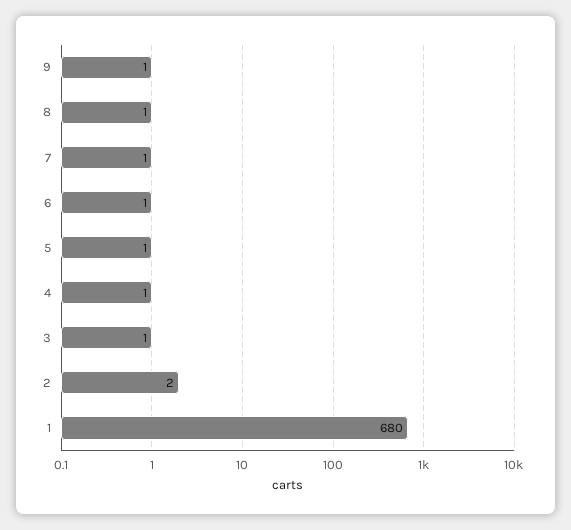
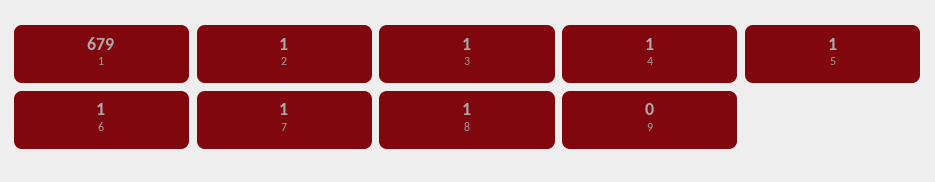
  {
-   "9": 1,
+   "9": 0,
    "8": 1,
    "7": 1,
    "6": 1,
    "5": 1,
    "4": 1,
    "3": 1,
-   "2": 2,
+   "2": 1,
-   "1": 680
+   "1": 679
  }

